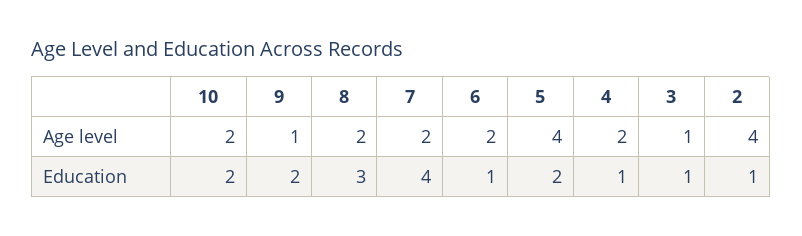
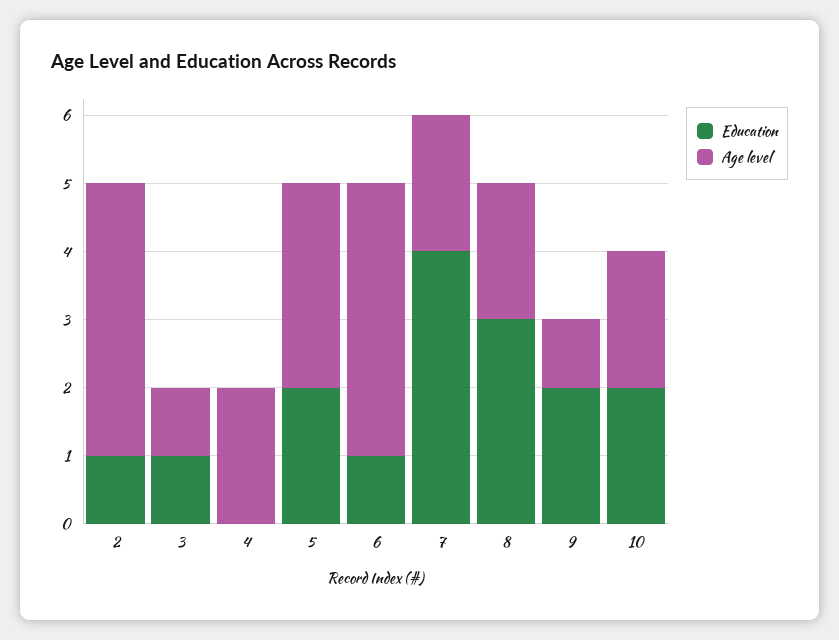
  {
    "Age level": {
      "10": 2,
      "9": 1,
      "8": 2,
      "7": 2,
-     "6": 2,
+     "6": 4,
-     "5": 4,
+     "5": 3,
      "4": 2,
      "3": 1,
      "2": 4
    },
    "Education": {
      "10": 2,
      "9": 2,
      "8": 3,
      "7": 4,
      "6": 1,
      "5": 2,
-     "4": 1,
+     "4": 0,
      "3": 1,
      "2": 1
    }
  }

